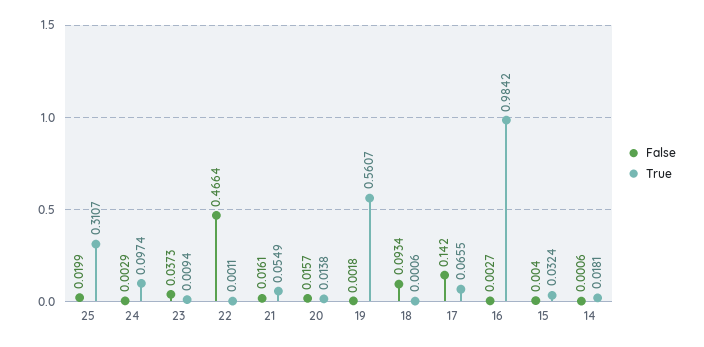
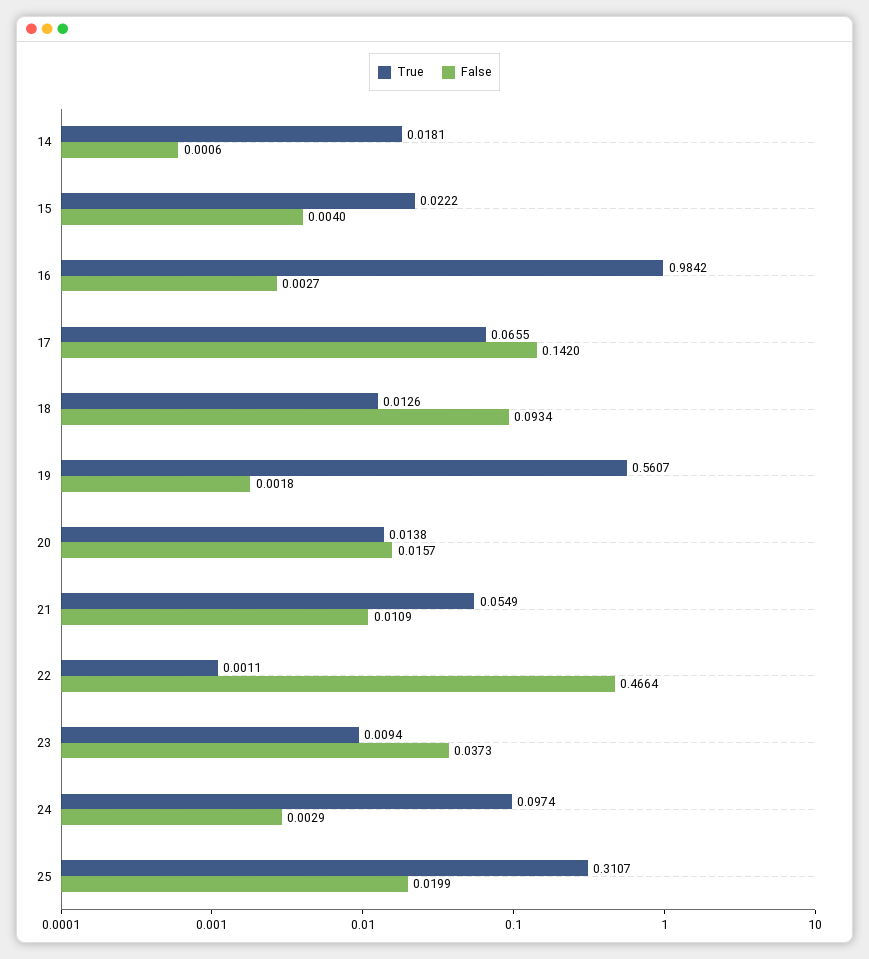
  {
    "False": {
      "25": 0.0199,
      "24": 0.0029,
      "23": 0.0373,
      "22": 0.4664,
-     "21": 0.0161,
+     "21": 0.0109,
      "20": 0.0157,
      "19": 0.0018,
      "18": 0.0934,
      "17": 0.142,
      "16": 0.0027,
      "15": 0.004,
      "14": 0.0006
    },
    "True": {
      "25": 0.3107,
      "24": 0.0974,
      "23": 0.0094,
      "22": 0.0011,
      "21": 0.0549,
      "20": 0.0138,
      "19": 0.5607,
-     "18": 0.0006,
+     "18": 0.0126,
      "17": 0.0655,
      "16": 0.9842,
-     "15": 0.0324,
+     "15": 0.0222,
      "14": 0.0181
    }
  }

